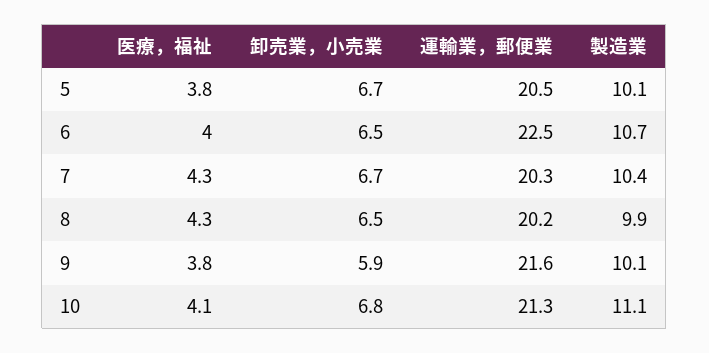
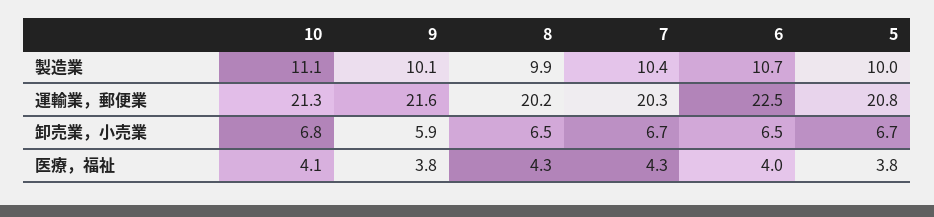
  {
    "医療，福祉": {
      "5": 3.8,
      "6": 4,
      "7": 4.3,
      "8": 4.3,
      "9": 3.8,
      "10": 4.1
    },
    "卸売業，小売業": {
      "5": 6.7,
      "6": 6.5,
      "7": 6.7,
      "8": 6.5,
      "9": 5.9,
      "10": 6.8
    },
    "運輸業，郵便業": {
-     "5": 20.5,
+     "5": 20.8,
      "6": 22.5,
      "7": 20.3,
      "8": 20.2,
      "9": 21.6,
      "10": 21.3
    },
    "製造業": {
-     "5": 10.1,
+     "5": 10,
      "6": 10.7,
      "7": 10.4,
      "8": 9.9,
      "9": 10.1,
      "10": 11.1
    }
  }

